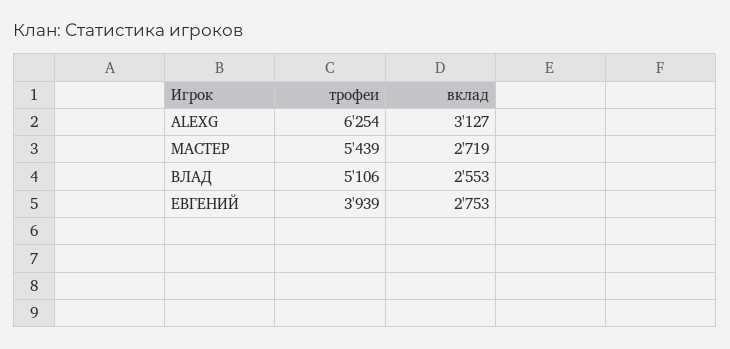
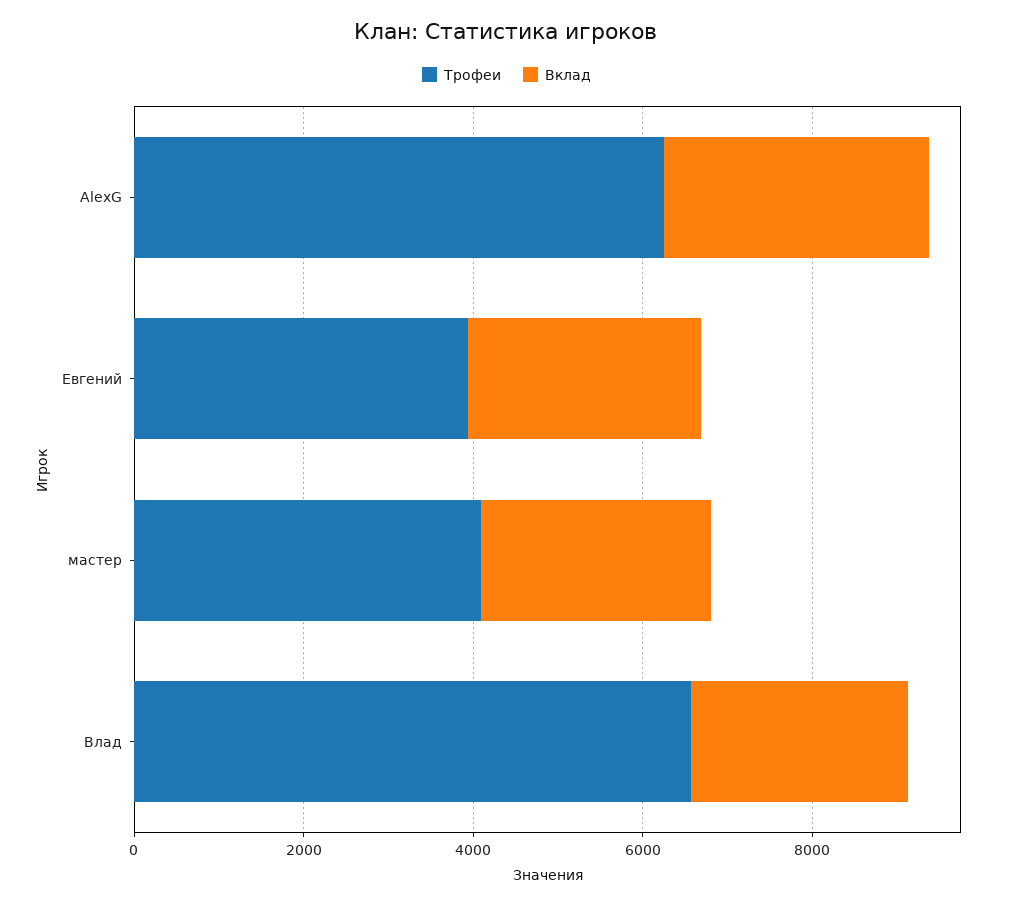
  {
    "трофеи": {
      "ALEXG": 6254,
-     "МАСТЕР": 5439,
+     "МАСТЕР": 4000,
-     "ВЛАД": 5106,
+     "ВЛАД": 6500,
      "ЕВГЕНИЙ": 3939
    },
    "вклад": {
      "ALEXG": 3127,
      "МАСТЕР": 2719,
      "ВЛАД": 2553,
      "ЕВГЕНИЙ": 2753
    }
  }

